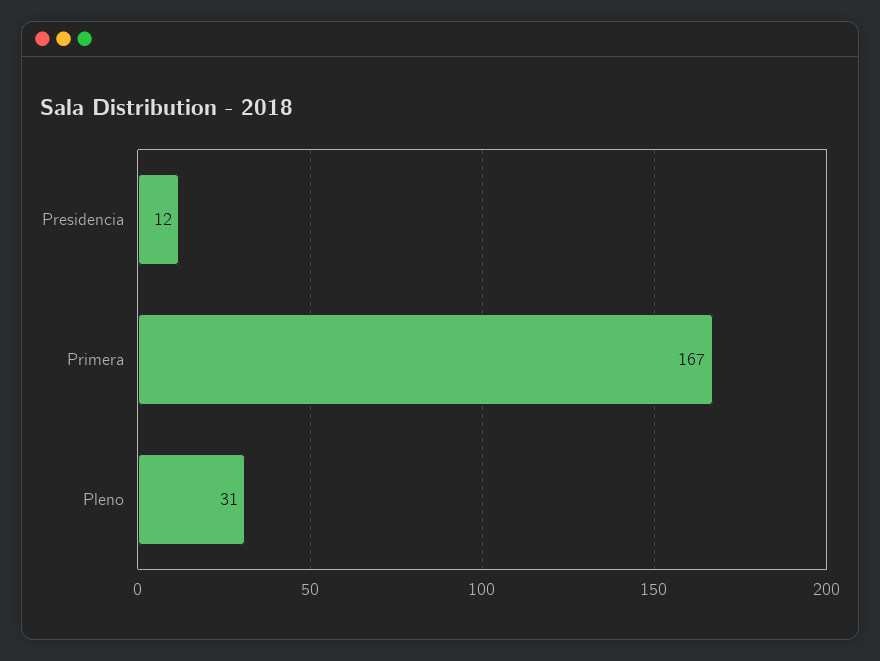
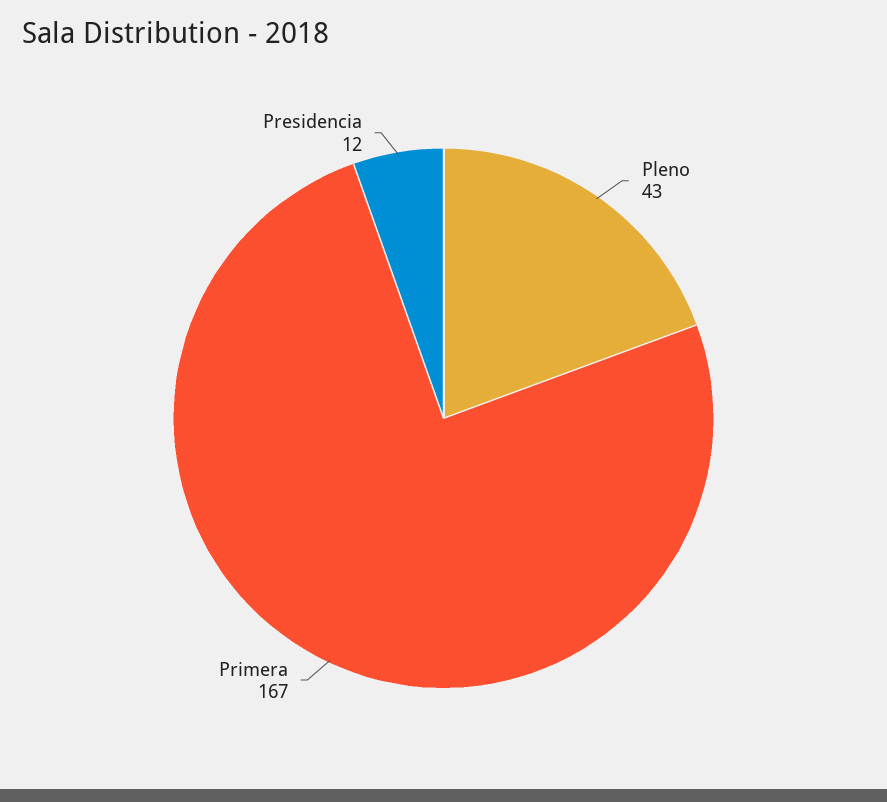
  {
    "Presidencia": 12,
    "Primera": 167,
-   "Pleno": 31
+   "Pleno": 43
  }

